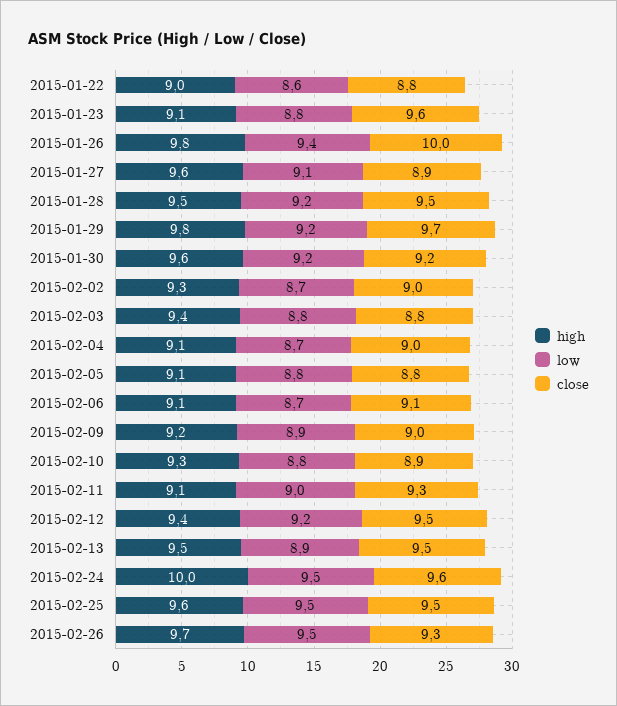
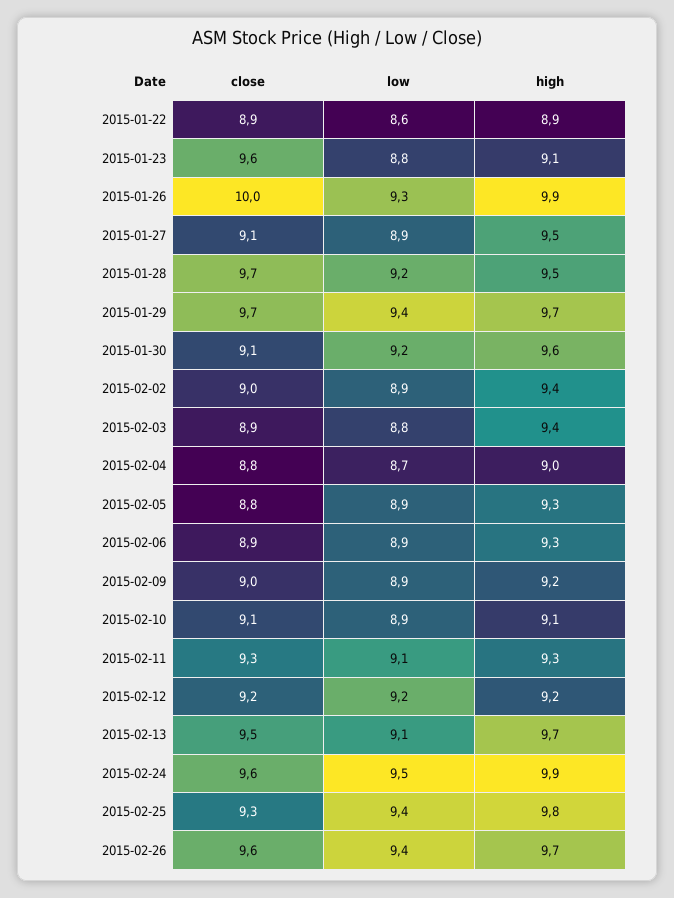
  {
    "high": {
-     "2015-01-22": 9,
+     "2015-01-22": 8.9,
      "2015-01-23": 9.1,
-     "2015-01-26": 9.8,
+     "2015-01-26": 9.9,
-     "2015-01-27": 9.6,
+     "2015-01-27": 9.5,
      "2015-01-28": 9.5,
-     "2015-01-29": 9.8,
+     "2015-01-29": 9.7,
      "2015-01-30": 9.6,
-     "2015-02-02": 9.3,
+     "2015-02-02": 9.4,
      "2015-02-03": 9.4,
-     "2015-02-04": 9.1,
+     "2015-02-04": 9,
-     "2015-02-05": 9.1,
+     "2015-02-05": 9.3,
-     "2015-02-06": 9.1,
+     "2015-02-06": 9.3,
      "2015-02-09": 9.2,
-     "2015-02-10": 9.3,
+     "2015-02-10": 9.1,
-     "2015-02-11": 9.1,
+     "2015-02-11": 9.3,
-     "2015-02-12": 9.4,
+     "2015-02-12": 9.2,
-     "2015-02-13": 9.5,
+     "2015-02-13": 9.7,
-     "2015-02-24": 10,
+     "2015-02-24": 9.9,
-     "2015-02-25": 9.6,
+     "2015-02-25": 9.8,
      "2015-02-26": 9.7
    },
    "low": {
      "2015-01-22": 8.6,
      "2015-01-23": 8.8,
-     "2015-01-26": 9.4,
+     "2015-01-26": 9.3,
-     "2015-01-27": 9.1,
+     "2015-01-27": 8.9,
      "2015-01-28": 9.2,
-     "2015-01-29": 9.2,
+     "2015-01-29": 9.4,
      "2015-01-30": 9.2,
-     "2015-02-02": 8.7,
+     "2015-02-02": 8.9,
      "2015-02-03": 8.8,
      "2015-02-04": 8.7,
-     "2015-02-05": 8.8,
+     "2015-02-05": 8.9,
-     "2015-02-06": 8.7,
+     "2015-02-06": 8.9,
      "2015-02-09": 8.9,
-     "2015-02-10": 8.8,
+     "2015-02-10": 8.9,
-     "2015-02-11": 9,
+     "2015-02-11": 9.1,
      "2015-02-12": 9.2,
-     "2015-02-13": 8.9,
+     "2015-02-13": 9.1,
      "2015-02-24": 9.5,
-     "2015-02-25": 9.5,
+     "2015-02-25": 9.4,
-     "2015-02-26": 9.5
+     "2015-02-26": 9.4
    },
    "close": {
-     "2015-01-22": 8.8,
+     "2015-01-22": 8.9,
      "2015-01-23": 9.6,
      "2015-01-26": 10,
-     "2015-01-27": 8.9,
+     "2015-01-27": 9.1,
-     "2015-01-28": 9.5,
+     "2015-01-28": 9.7,
      "2015-01-29": 9.7,
-     "2015-01-30": 9.2,
+     "2015-01-30": 9.1,
      "2015-02-02": 9,
-     "2015-02-03": 8.8,
+     "2015-02-03": 8.9,
-     "2015-02-04": 9,
+     "2015-02-04": 8.8,
      "2015-02-05": 8.8,
-     "2015-02-06": 9.1,
+     "2015-02-06": 8.9,
      "2015-02-09": 9,
-     "2015-02-10": 8.9,
+     "2015-02-10": 9.1,
      "2015-02-11": 9.3,
-     "2015-02-12": 9.5,
+     "2015-02-12": 9.2,
      "2015-02-13": 9.5,
      "2015-02-24": 9.6,
-     "2015-02-25": 9.5,
+     "2015-02-25": 9.3,
-     "2015-02-26": 9.3
+     "2015-02-26": 9.6
    }
  }

